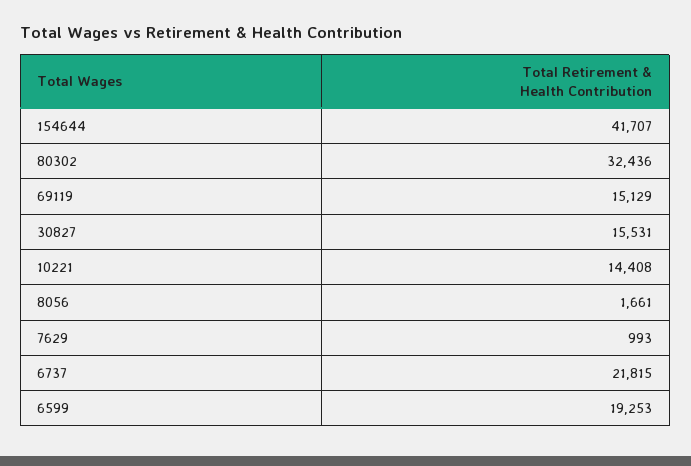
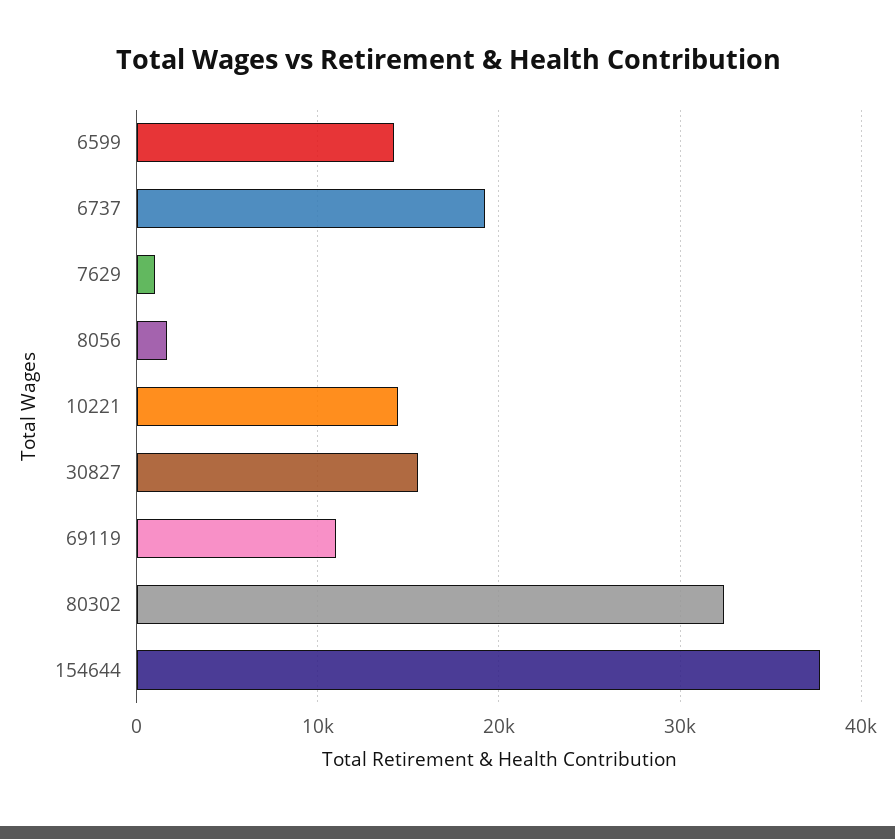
  {
-   "154644": 41707,
+   "154644": 38000,
    "80302": 32436,
-   "69119": 15129,
+   "69119": 11000,
    "30827": 15531,
    "10221": 14408,
    "8056": 1661,
    "7629": 993,
-   "6737": 21815,
+   "6737": 19000,
-   "6599": 19253
+   "6599": 14000
  }

